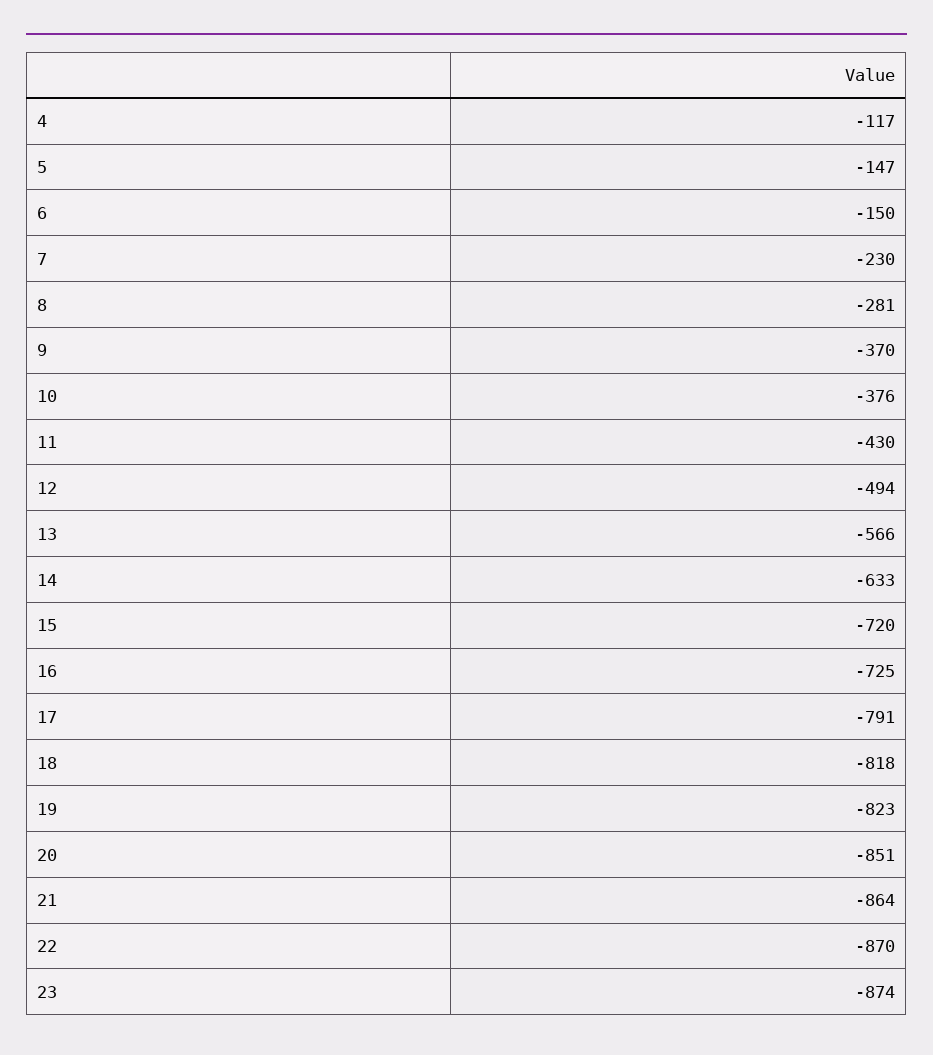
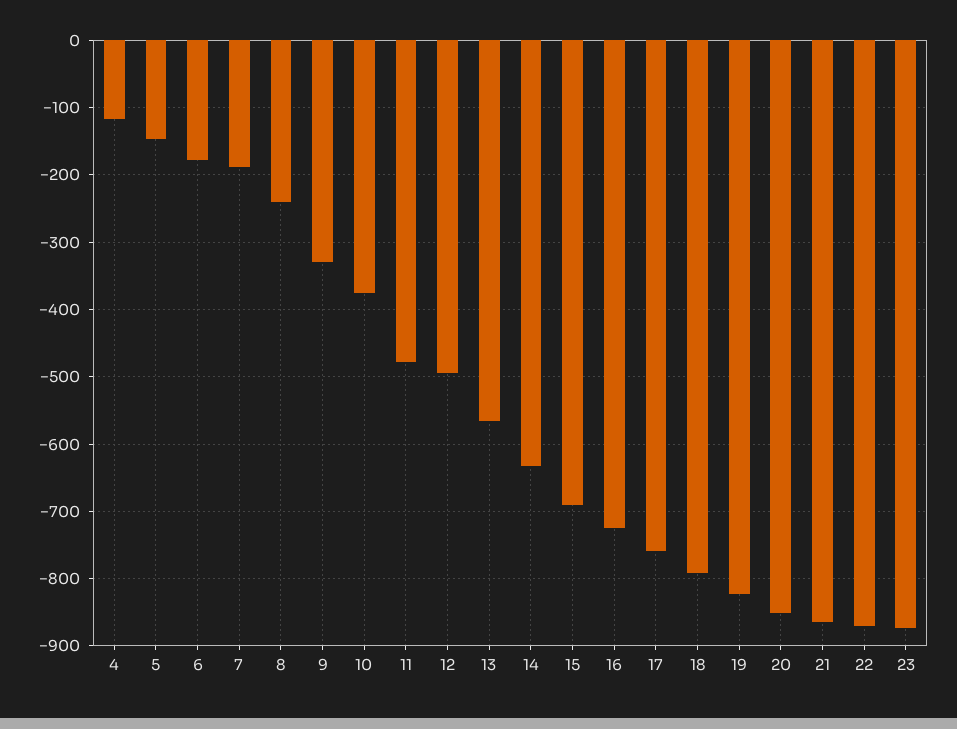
  {
    "4": -117,
    "5": -147,
-   "6": -150,
+   "6": -180,
-   "7": -230,
+   "7": -190,
-   "8": -281,
+   "8": -240,
-   "9": -370,
+   "9": -330,
    "10": -376,
-   "11": -430,
+   "11": -480,
    "12": -494,
    "13": -566,
    "14": -633,
-   "15": -720,
+   "15": -690,
    "16": -725,
-   "17": -791,
+   "17": -760,
-   "18": -818,
+   "18": -790,
    "19": -823,
    "20": -851,
    "21": -864,
    "22": -870,
    "23": -874
  }

